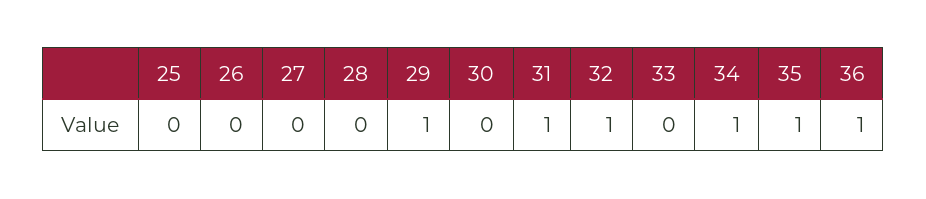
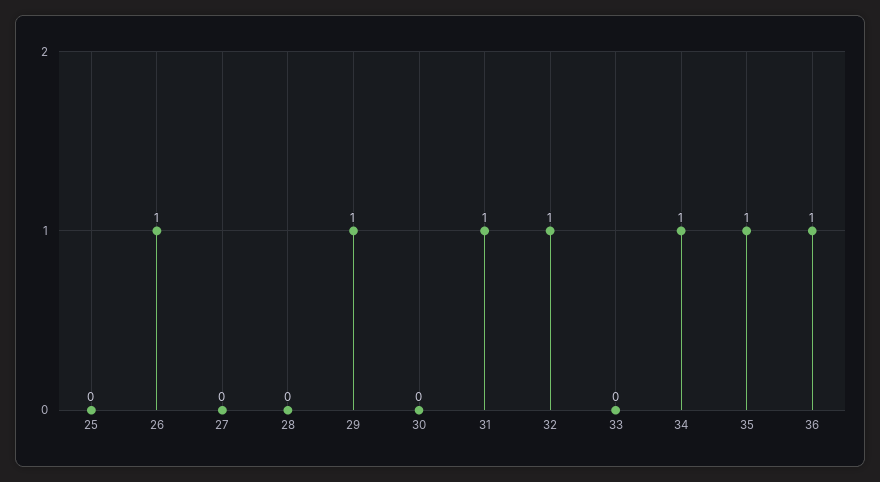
  {
    "25": 0,
-   "26": 0,
+   "26": 1,
    "27": 0,
    "28": 0,
    "29": 1,
    "30": 0,
    "31": 1,
    "32": 1,
    "33": 0,
    "34": 1,
    "35": 1,
    "36": 1
  }

